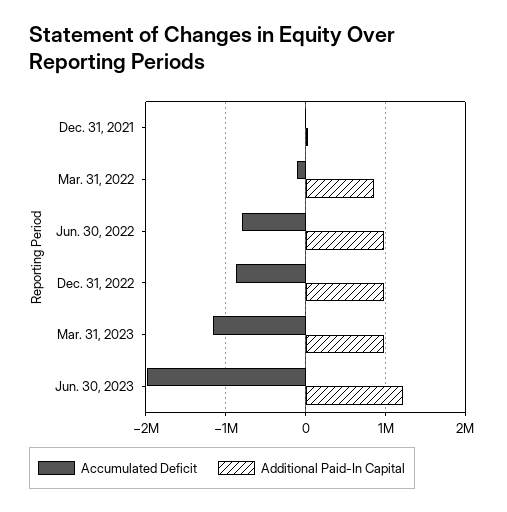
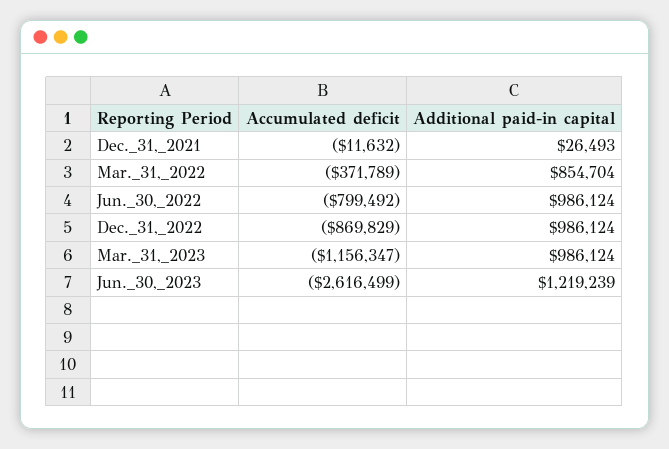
  {
    "Accumulated Deficit": {
      "Dec. 31, 2021": -11632,
-     "Mar. 31, 2022": -100000,
+     "Mar. 31, 2022": -371789,
      "Jun. 30, 2022": -799492,
      "Dec. 31, 2022": -869829,
      "Mar. 31, 2023": -1156347,
-     "Jun. 30, 2023": -2000000
+     "Jun. 30, 2023": -2616499
    },
    "Additional Paid-In Capital": {
      "Dec. 31, 2021": 26493,
      "Mar. 31, 2022": 854704,
      "Jun. 30, 2022": 986124,
      "Dec. 31, 2022": 986124,
      "Mar. 31, 2023": 986124,
      "Jun. 30, 2023": 1219239
    }
  }

